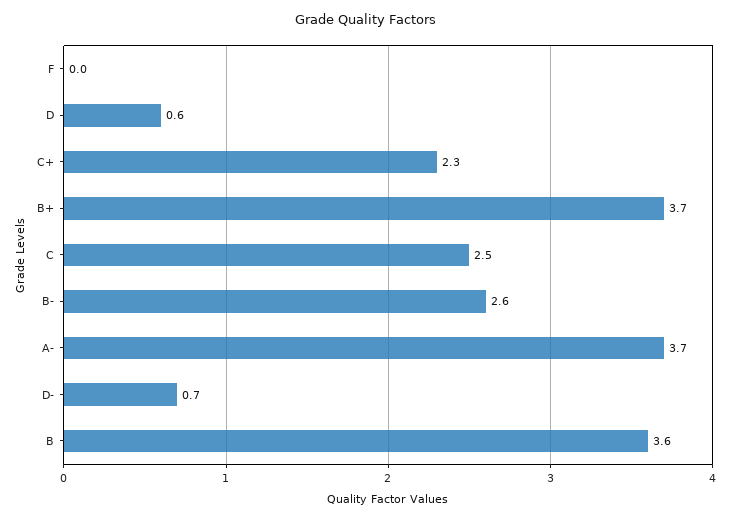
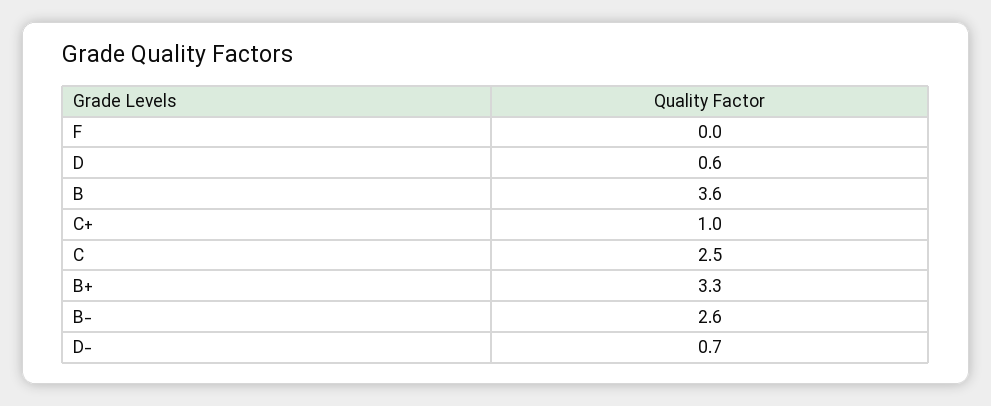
  {
    "F": 0,
    "D": 0.6,
-   "C+": 2.3,
+   "C+": 1,
-   "B+": 3.7,
+   "B+": 3.3,
    "C": 2.5,
    "B-": 2.6,
-   "A-": 3.7,
    "D-": 0.7,
    "B": 3.6
  }

